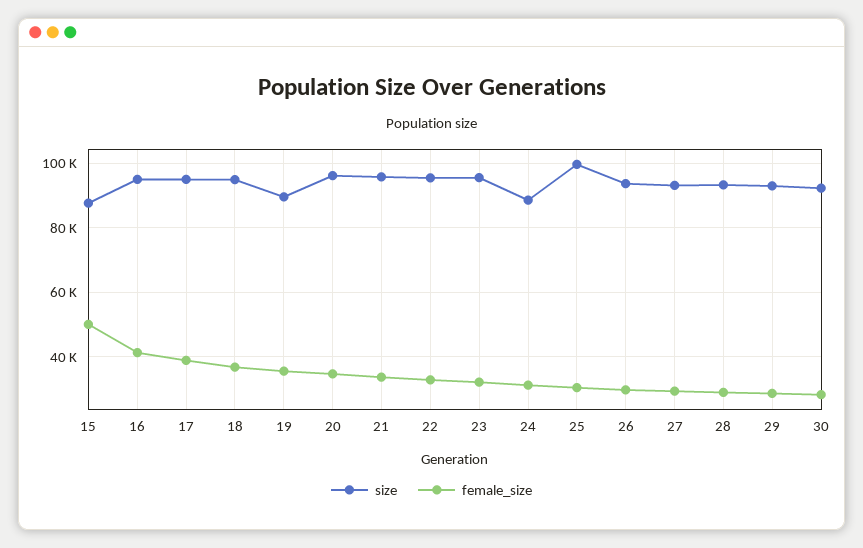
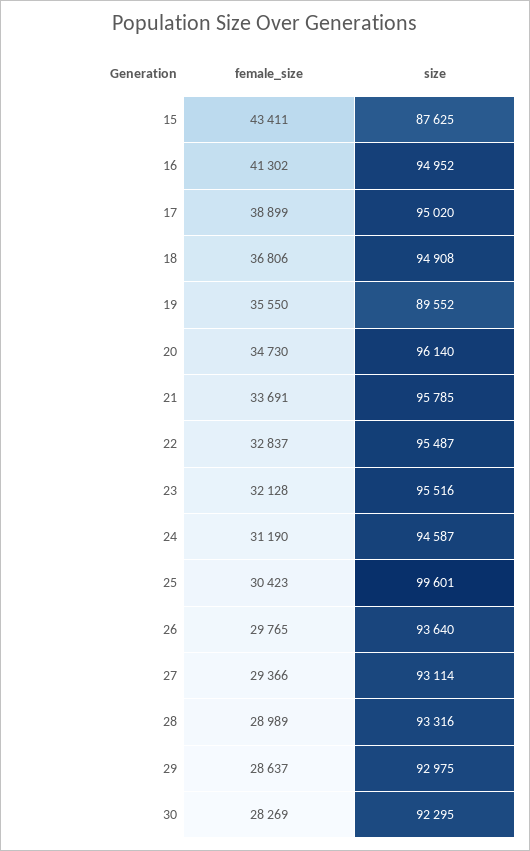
  {
    "size": {
      "15": 87625,
      "16": 94952,
      "17": 95020,
      "18": 94908,
      "19": 89552,
      "20": 96140,
      "21": 95785,
      "22": 95487,
      "23": 95516,
-     "24": 88000,
+     "24": 94587,
      "25": 99601,
      "26": 93640,
      "27": 93114,
      "28": 93316,
      "29": 92975,
      "30": 92295
    },
    "female_size": {
-     "15": 50000,
+     "15": 43411,
      "16": 41302,
      "17": 38899,
      "18": 36806,
      "19": 35550,
      "20": 34730,
      "21": 33691,
      "22": 32837,
      "23": 32128,
      "24": 31190,
      "25": 30423,
      "26": 29765,
      "27": 29366,
      "28": 28989,
      "29": 28637,
      "30": 28269
    }
  }

